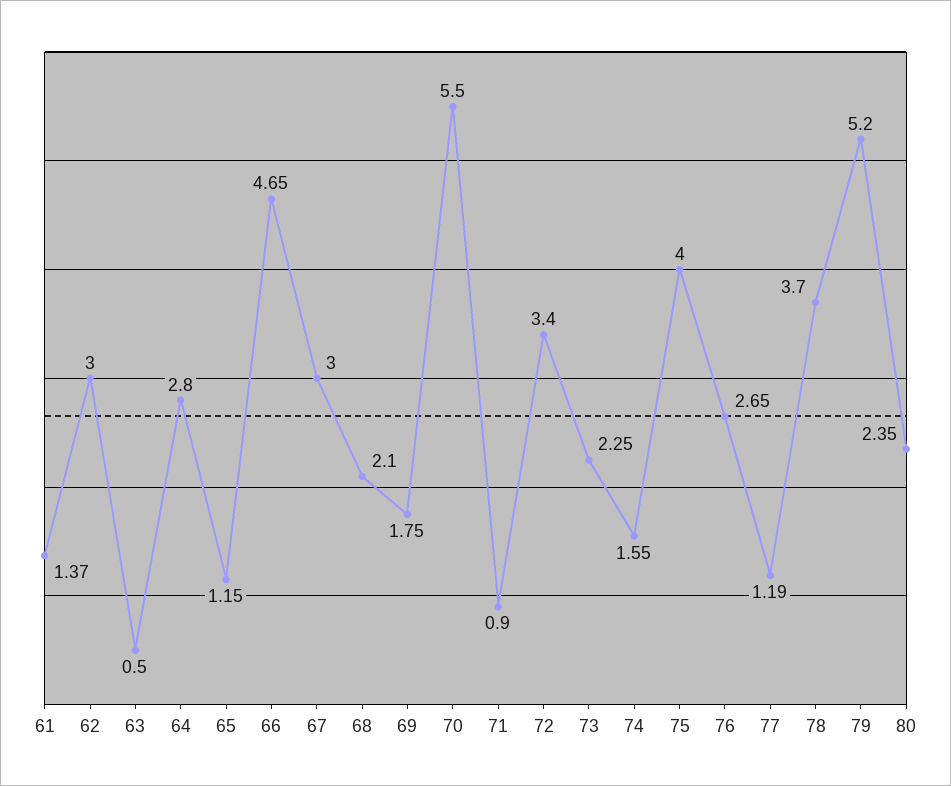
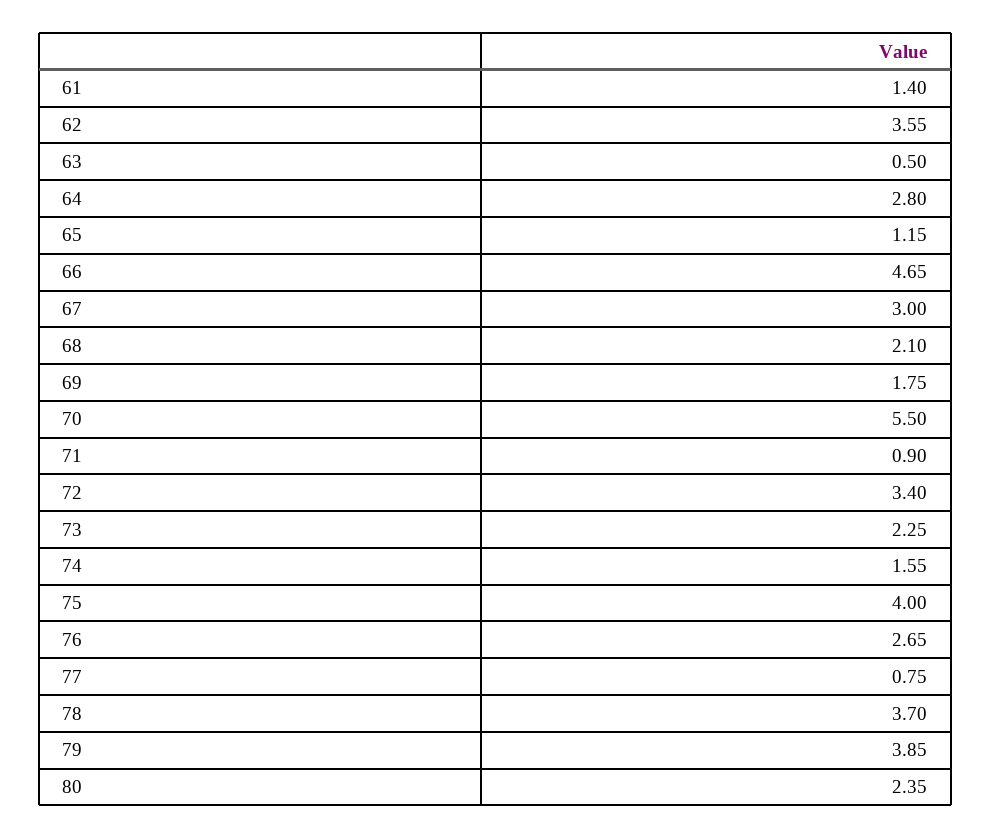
  {
-   "61": 1.37,
+   "61": 1.4,
-   "62": 3,
+   "62": 3.55,
    "63": 0.5,
    "64": 2.8,
    "65": 1.15,
    "66": 4.65,
    "67": 3,
    "68": 2.1,
    "69": 1.75,
    "70": 5.5,
    "71": 0.9,
    "72": 3.4,
    "73": 2.25,
    "74": 1.55,
    "75": 4,
    "76": 2.65,
-   "77": 1.19,
+   "77": 0.75,
    "78": 3.7,
-   "79": 5.2,
+   "79": 3.85,
    "80": 2.35
  }

